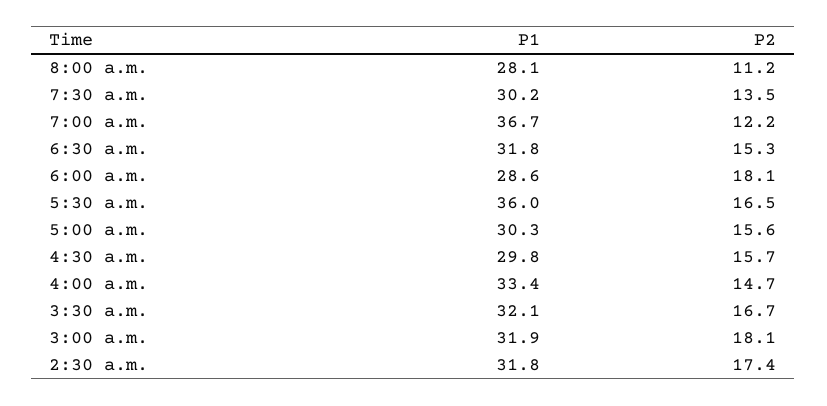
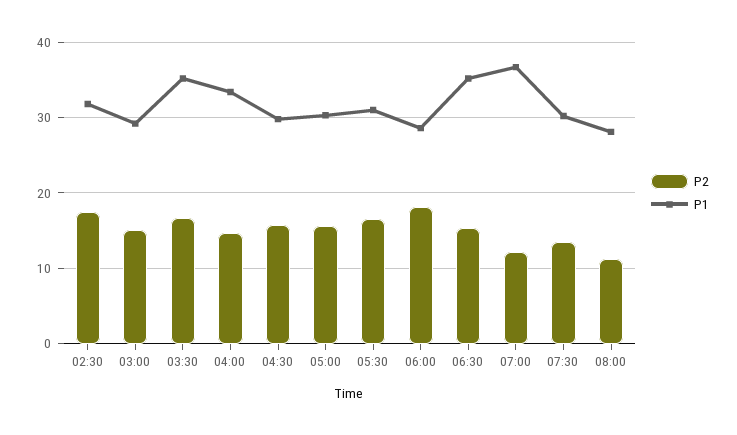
  {
    "P1": {
      "8:00 a.m.": 28.1,
      "7:30 a.m.": 30.2,
      "7:00 a.m.": 36.7,
-     "6:30 a.m.": 31.8,
+     "6:30 a.m.": 35,
      "6:00 a.m.": 28.6,
-     "5:30 a.m.": 36,
+     "5:30 a.m.": 31,
      "5:00 a.m.": 30.3,
      "4:30 a.m.": 29.8,
      "4:00 a.m.": 33.4,
-     "3:30 a.m.": 32.1,
+     "3:30 a.m.": 35,
-     "3:00 a.m.": 31.9,
+     "3:00 a.m.": 29,
      "2:30 a.m.": 31.8
    },
    "P2": {
      "8:00 a.m.": 11.2,
      "7:30 a.m.": 13.5,
      "7:00 a.m.": 12.2,
      "6:30 a.m.": 15.3,
      "6:00 a.m.": 18.1,
      "5:30 a.m.": 16.5,
      "5:00 a.m.": 15.6,
      "4:30 a.m.": 15.7,
      "4:00 a.m.": 14.7,
      "3:30 a.m.": 16.7,
-     "3:00 a.m.": 18.1,
+     "3:00 a.m.": 15,
      "2:30 a.m.": 17.4
    }
  }

